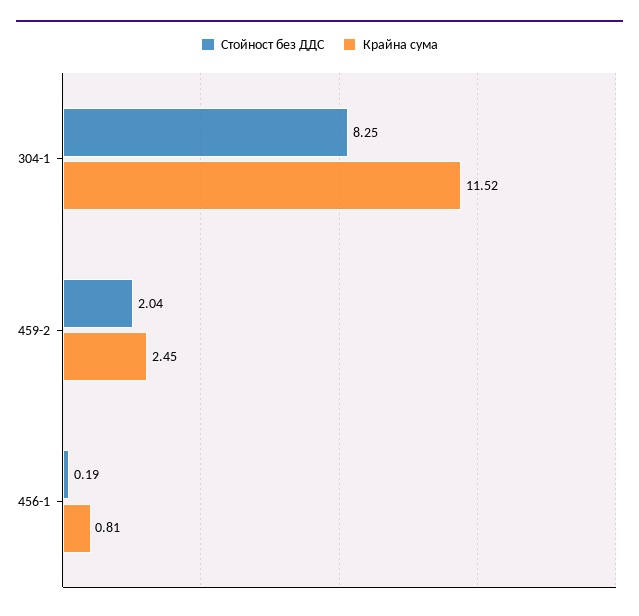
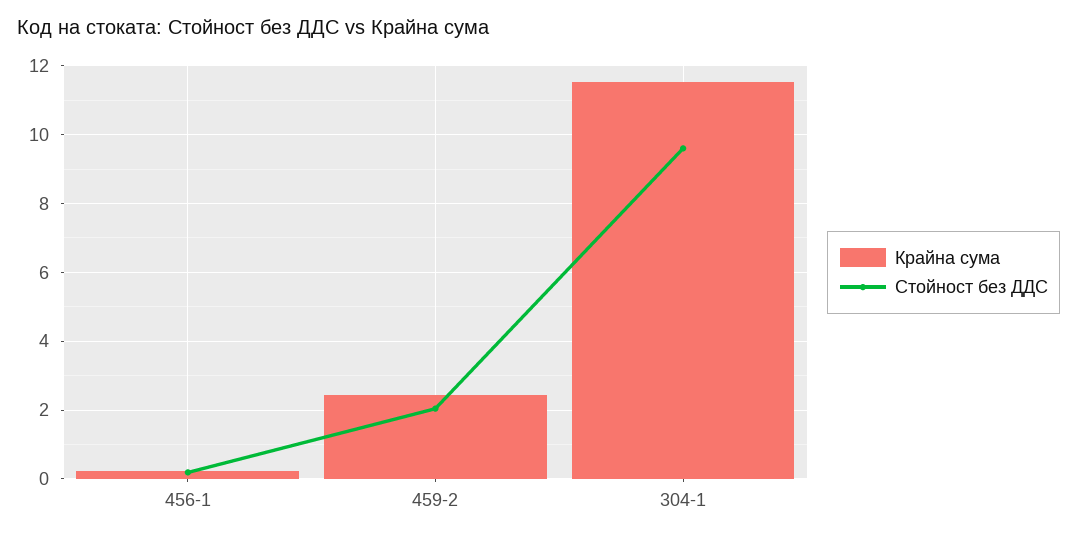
  {
    "Стойност без ДДС": {
-     "304-1": 8.25,
+     "304-1": 9.6,
      "459-2": 2.04,
      "456-1": 0.19
    },
    "Крайна сума": {
      "304-1": 11.52,
      "459-2": 2.45,
-     "456-1": 0.81
+     "456-1": 0.2
    }
  }

